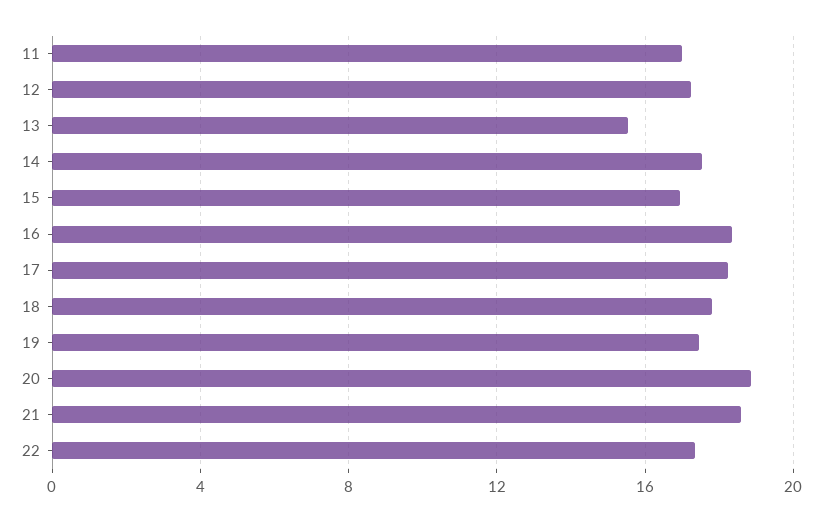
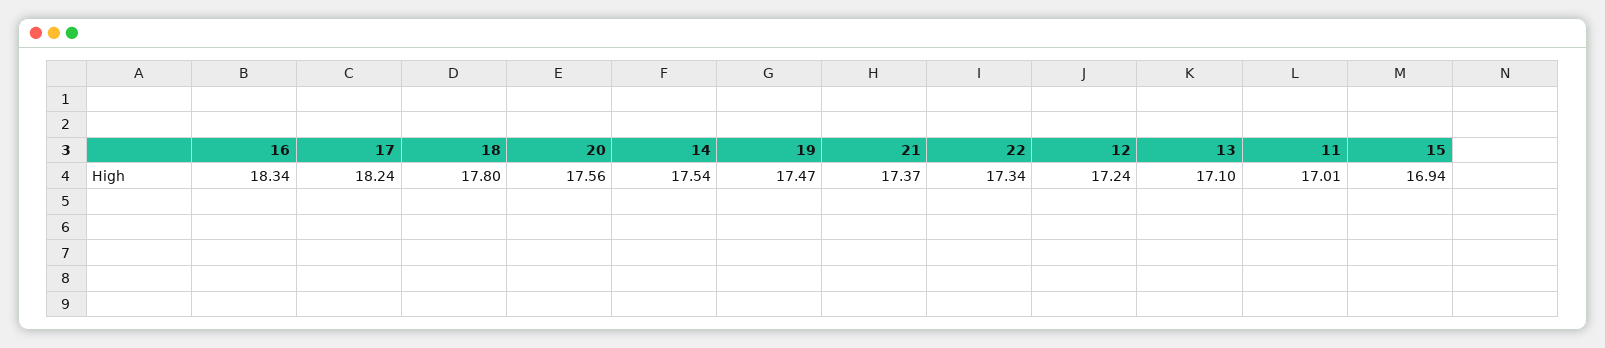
  {
    "11": 17.01,
    "12": 17.24,
-   "13": 15.5,
+   "13": 17.1,
    "14": 17.54,
    "15": 16.94,
    "16": 18.34,
    "17": 18.24,
    "18": 17.8,
    "19": 17.47,
-   "20": 19,
+   "20": 17.56,
-   "21": 18.5,
+   "21": 17.37,
    "22": 17.34
  }

